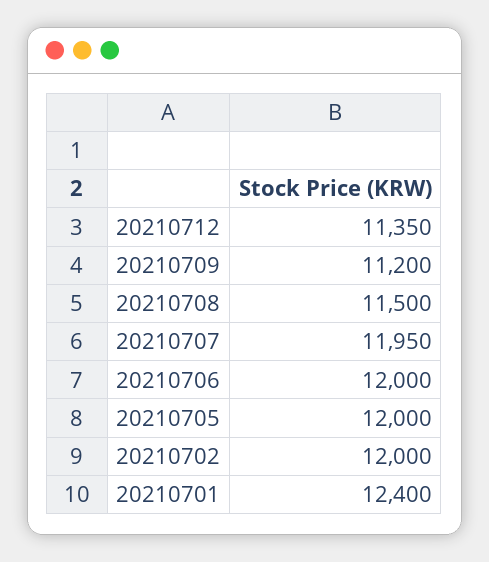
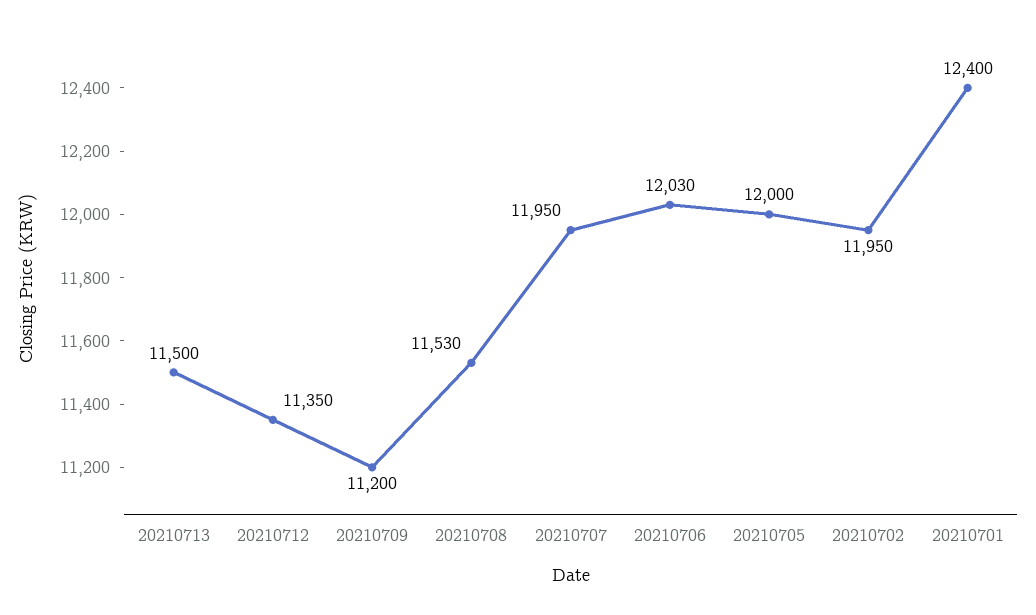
  {
    "20210712": 11350,
    "20210709": 11200,
-   "20210708": 11500,
+   "20210708": 11530,
    "20210707": 11950,
-   "20210706": 12000,
+   "20210706": 12030,
    "20210705": 12000,
-   "20210702": 12000,
+   "20210702": 11950,
-   "20210701": 12400
+   "20210701": 12400,
+   "20210713": 11500
  }

